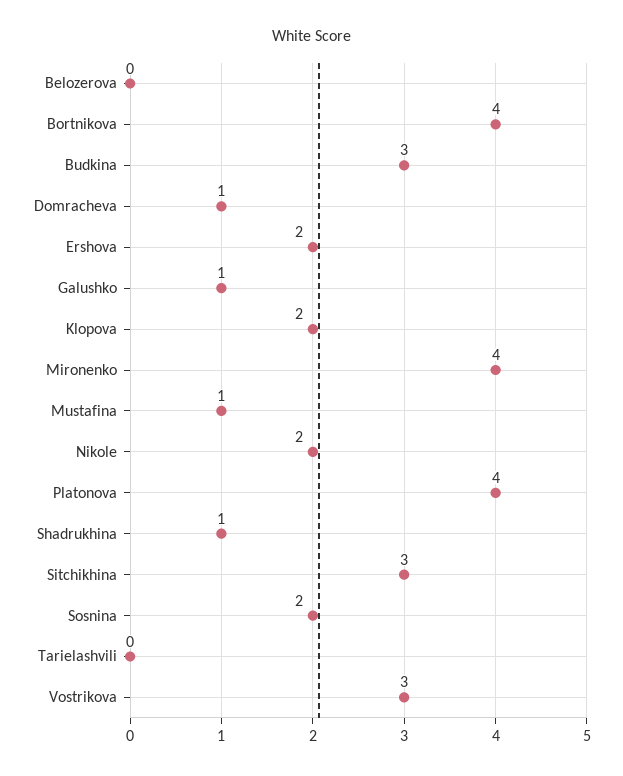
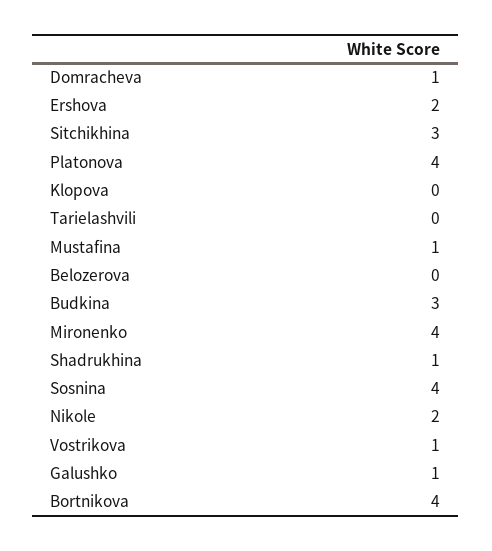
  {
    "Belozerova": 0,
    "Bortnikova": 4,
    "Budkina": 3,
    "Domracheva": 1,
    "Ershova": 2,
    "Galushko": 1,
-   "Klopova": 2,
+   "Klopova": 0,
    "Mironenko": 4,
    "Mustafina": 1,
    "Nikole": 2,
    "Platonova": 4,
    "Shadrukhina": 1,
    "Sitchikhina": 3,
-   "Sosnina": 2,
+   "Sosnina": 4,
    "Tarielashvili": 0,
-   "Vostrikova": 3
+   "Vostrikova": 1
  }

